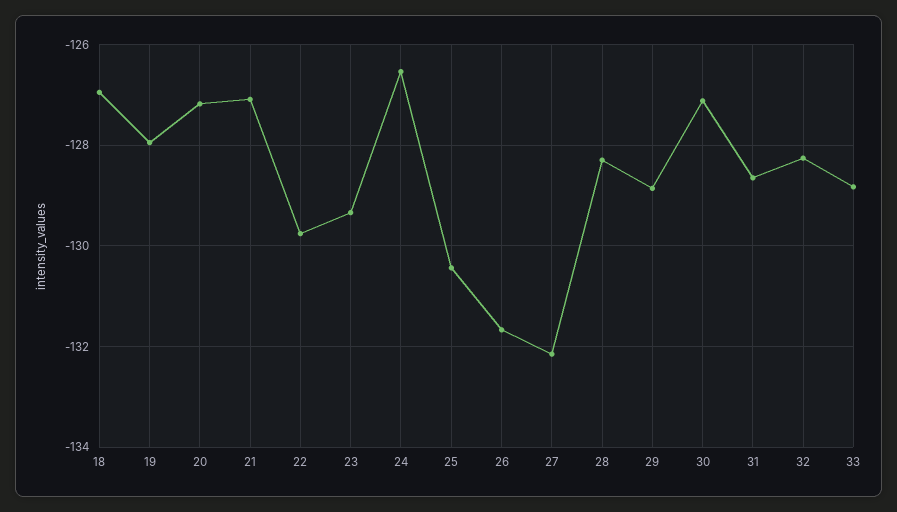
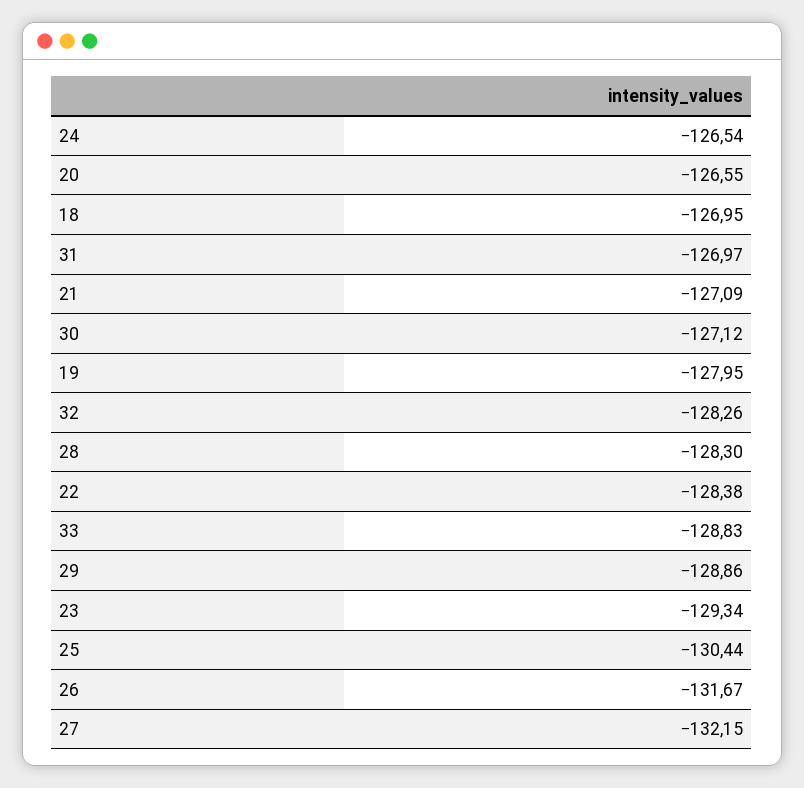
  {
    "18": -126.95,
    "19": -127.95,
-   "20": -127.2,
+   "20": -126.55,
    "21": -127.09,
-   "22": -129.8,
+   "22": -128.38,
    "23": -129.34,
    "24": -126.54,
    "25": -130.44,
    "26": -131.67,
    "27": -132.15,
    "28": -128.3,
    "29": -128.86,
    "30": -127.12,
-   "31": -128.6,
+   "31": -126.97,
    "32": -128.26,
    "33": -128.83
  }

